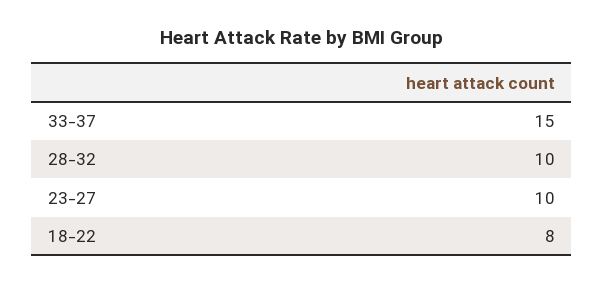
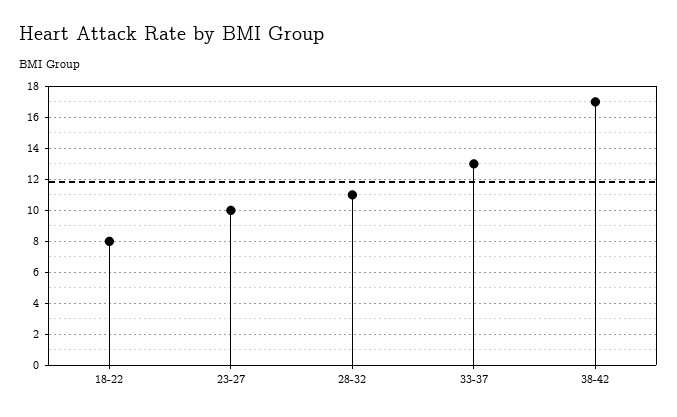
  {
-   "33-37": 15,
+   "33-37": 13,
-   "28-32": 10,
+   "28-32": 11,
    "23-27": 10,
-   "18-22": 8
+   "18-22": 8,
+   "38-42": 17
  }

